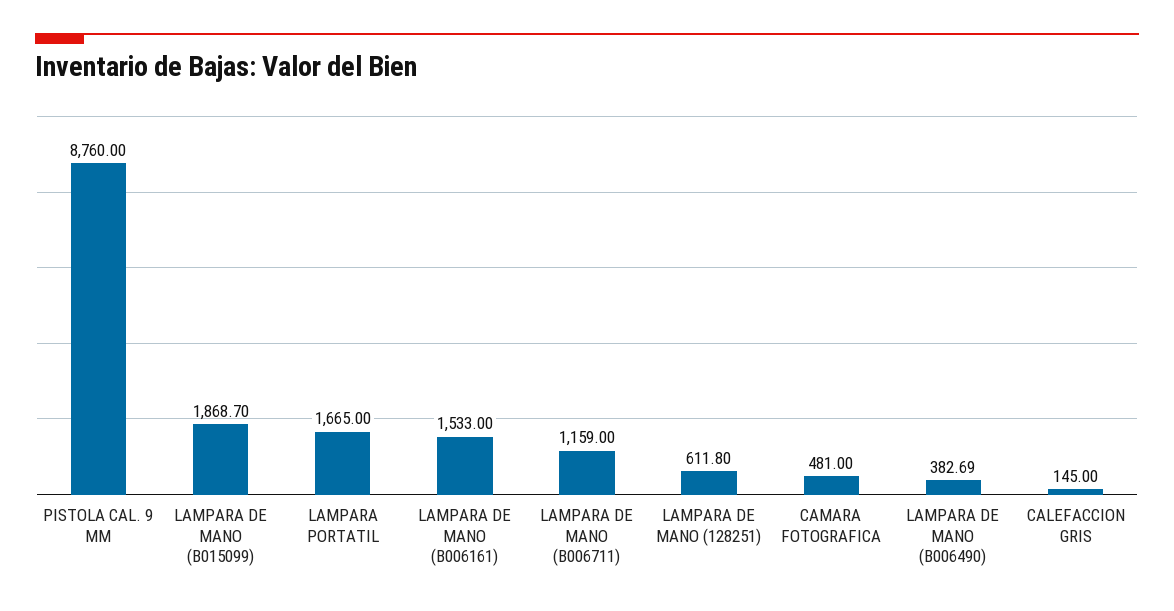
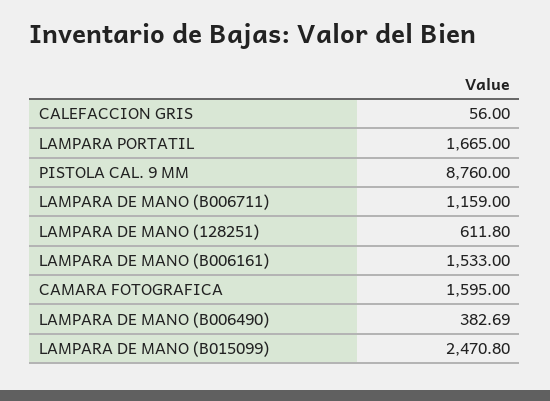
  {
    "PISTOLA CAL. 9 MM": 8760,
-   "LAMPARA DE MANO (B015099)": 1868.7,
+   "LAMPARA DE MANO (B015099)": 2470.8,
    "LAMPARA PORTATIL": 1665,
    "LAMPARA DE MANO (B006161)": 1533,
    "LAMPARA DE MANO (B006711)": 1159,
    "LAMPARA DE MANO (128251)": 611.8,
-   "CAMARA FOTOGRAFICA": 481,
+   "CAMARA FOTOGRAFICA": 1595,
    "LAMPARA DE MANO (B006490)": 382.69,
-   "CALEFACCION GRIS": 145
+   "CALEFACCION GRIS": 56
  }

